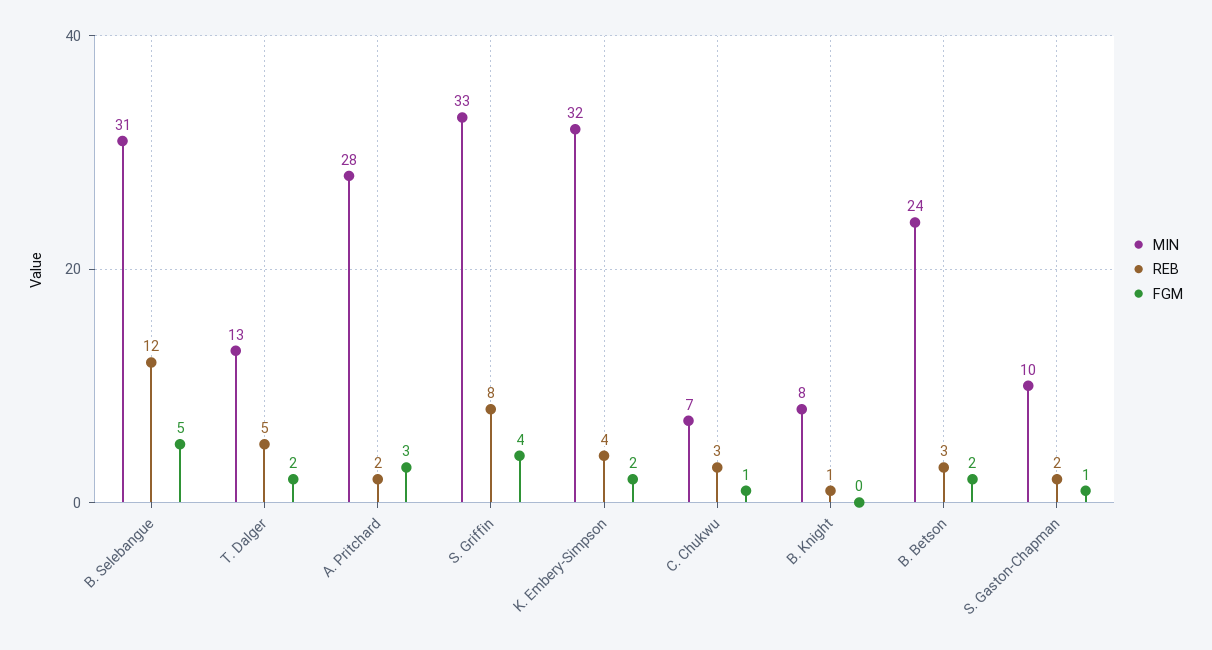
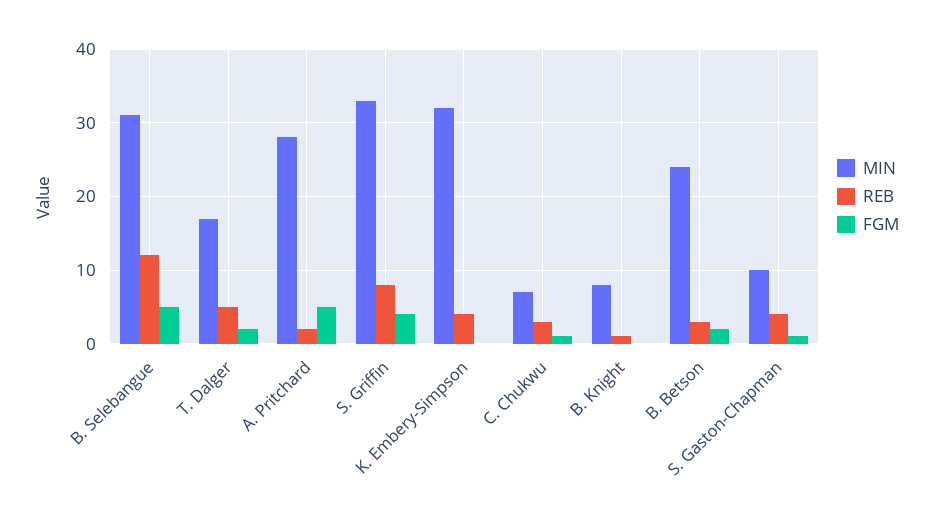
  {
    "MIN": {
      "B. Selebangue": 31,
-     "T. Dalger": 13,
+     "T. Dalger": 17,
      "A. Pritchard": 28,
      "S. Griffin": 33,
      "K. Embery-Simpson": 32,
      "C. Chukwu": 7,
      "B. Knight": 8,
      "B. Betson": 24,
      "S. Gaston-Chapman": 10
    },
    "REB": {
      "B. Selebangue": 12,
      "T. Dalger": 5,
      "A. Pritchard": 2,
      "S. Griffin": 8,
      "K. Embery-Simpson": 4,
      "C. Chukwu": 3,
      "B. Knight": 1,
      "B. Betson": 3,
-     "S. Gaston-Chapman": 2
+     "S. Gaston-Chapman": 4
    },
    "FGM": {
      "B. Selebangue": 5,
      "T. Dalger": 2,
-     "A. Pritchard": 3,
+     "A. Pritchard": 5,
      "S. Griffin": 4,
-     "K. Embery-Simpson": 2,
+     "K. Embery-Simpson": 0,
      "C. Chukwu": 1,
      "B. Knight": 0,
      "B. Betson": 2,
      "S. Gaston-Chapman": 1
    }
  }

